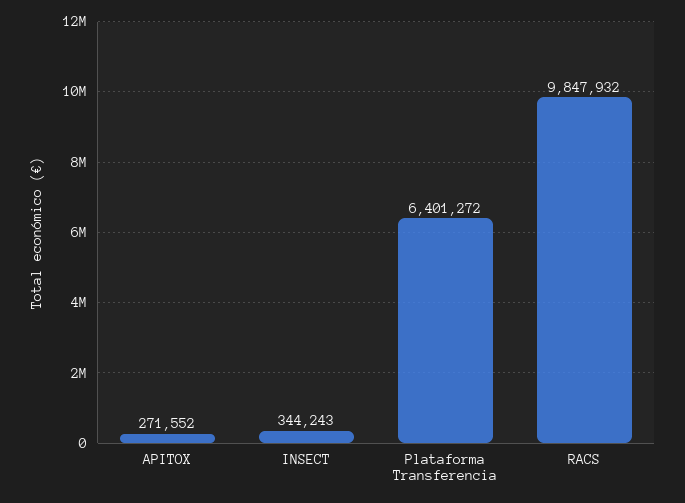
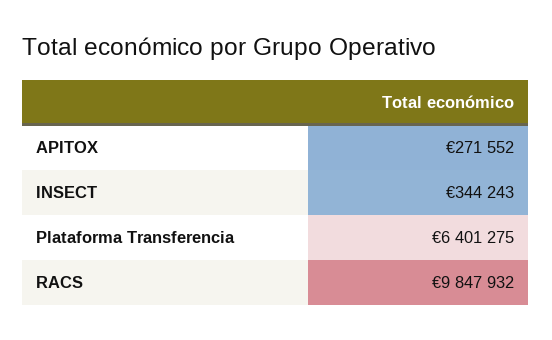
  {
    "APITOX": 271552,
    "INSECT": 344243,
-   "Plataforma Transferencia": 6401272,
+   "Plataforma Transferencia": 6401275,
    "RACS": 9847932
  }

